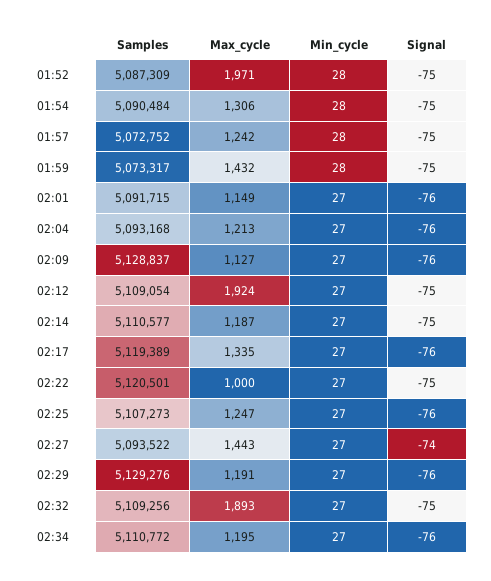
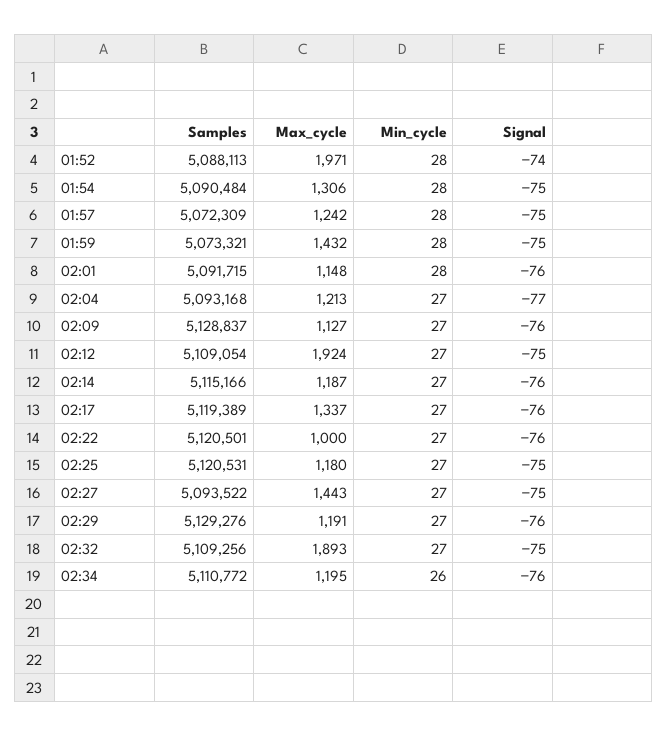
  {
    "Samples": {
-     "01:52": 5087309,
+     "01:52": 5088113,
      "01:54": 5090484,
-     "01:57": 5072752,
+     "01:57": 5072309,
-     "01:59": 5073317,
+     "01:59": 5073321,
      "02:01": 5091715,
      "02:04": 5093168,
      "02:09": 5128837,
      "02:12": 5109054,
-     "02:14": 5110577,
+     "02:14": 5115166,
      "02:17": 5119389,
      "02:22": 5120501,
-     "02:25": 5107273,
+     "02:25": 5120531,
      "02:27": 5093522,
      "02:29": 5129276,
      "02:32": 5109256,
      "02:34": 5110772
    },
    "Max_cycle": {
      "01:52": 1971,
      "01:54": 1306,
      "01:57": 1242,
      "01:59": 1432,
-     "02:01": 1149,
+     "02:01": 1148,
      "02:04": 1213,
      "02:09": 1127,
      "02:12": 1924,
      "02:14": 1187,
-     "02:17": 1335,
+     "02:17": 1337,
      "02:22": 1000,
-     "02:25": 1247,
+     "02:25": 1180,
      "02:27": 1443,
      "02:29": 1191,
      "02:32": 1893,
      "02:34": 1195
    },
    "Min_cycle": {
      "01:52": 28,
      "01:54": 28,
      "01:57": 28,
      "01:59": 28,
-     "02:01": 27,
+     "02:01": 28,
      "02:04": 27,
      "02:09": 27,
      "02:12": 27,
      "02:14": 27,
      "02:17": 27,
      "02:22": 27,
      "02:25": 27,
      "02:27": 27,
      "02:29": 27,
      "02:32": 27,
-     "02:34": 27
+     "02:34": 26
    },
    "Signal": {
-     "01:52": -75,
+     "01:52": -74,
      "01:54": -75,
      "01:57": -75,
      "01:59": -75,
      "02:01": -76,
-     "02:04": -76,
+     "02:04": -77,
      "02:09": -76,
      "02:12": -75,
-     "02:14": -75,
+     "02:14": -76,
      "02:17": -76,
-     "02:22": -75,
+     "02:22": -76,
-     "02:25": -76,
+     "02:25": -75,
-     "02:27": -74,
+     "02:27": -75,
      "02:29": -76,
      "02:32": -75,
      "02:34": -76
    }
  }

